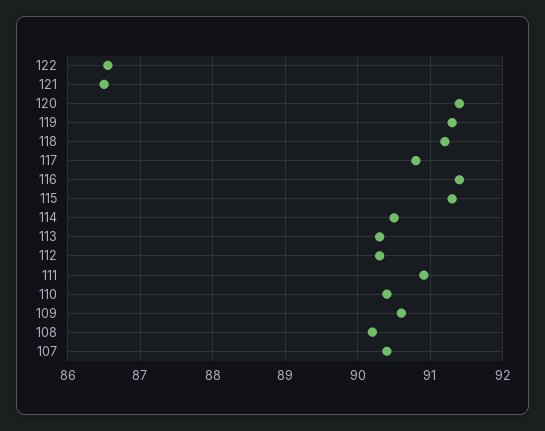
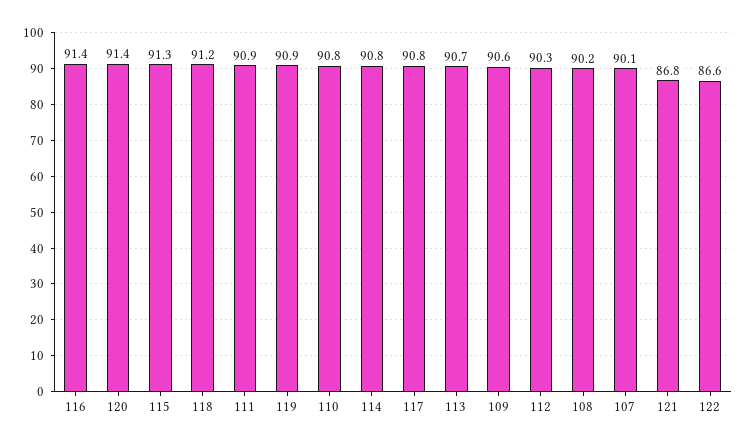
  {
    "122": 86.6,
-   "121": 86.5,
+   "121": 86.8,
    "120": 91.4,
-   "119": 91.3,
+   "119": 90.9,
    "118": 91.2,
    "117": 90.8,
    "116": 91.4,
    "115": 91.3,
-   "114": 90.5,
+   "114": 90.8,
-   "113": 90.3,
+   "113": 90.7,
    "112": 90.3,
    "111": 90.9,
-   "110": 90.4,
+   "110": 90.8,
    "109": 90.6,
    "108": 90.2,
-   "107": 90.4
+   "107": 90.1
  }

